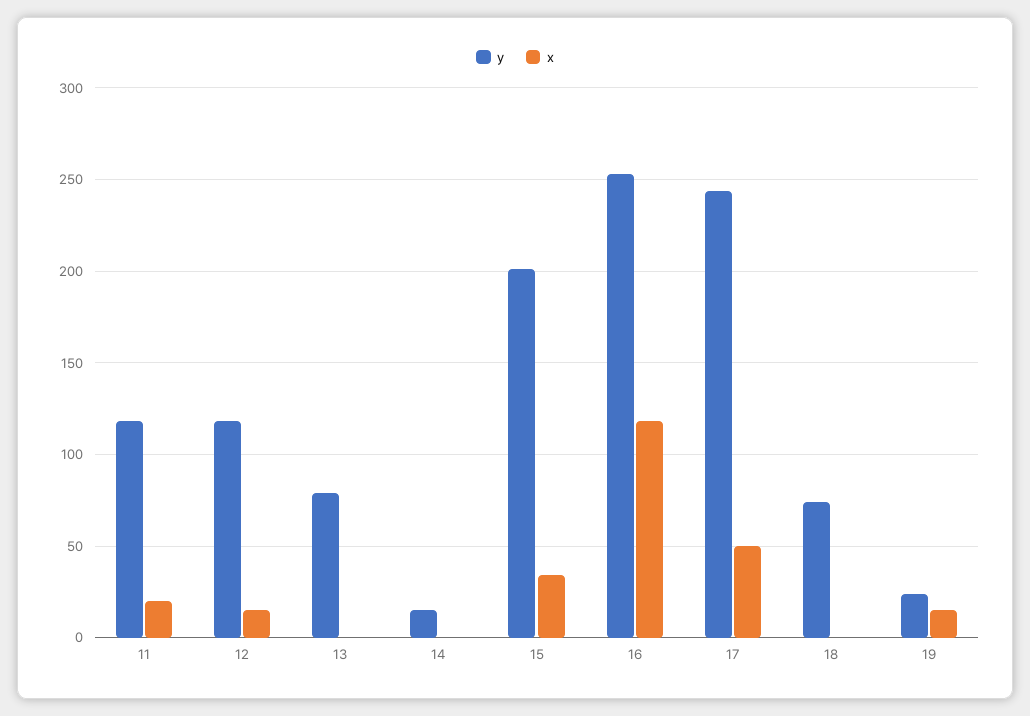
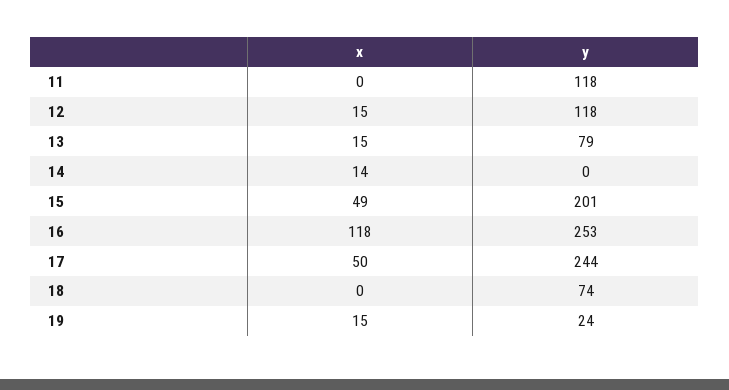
  {
    "y": {
      "11": 118,
      "12": 118,
      "13": 79,
-     "14": 15,
+     "14": 0,
      "15": 201,
      "16": 253,
      "17": 244,
      "18": 74,
      "19": 24
    },
    "x": {
-     "11": 20,
+     "11": 0,
      "12": 15,
-     "13": 0,
+     "13": 15,
-     "14": 0,
+     "14": 14,
-     "15": 35,
+     "15": 49,
      "16": 118,
      "17": 50,
      "18": 0,
      "19": 15
    }
  }

